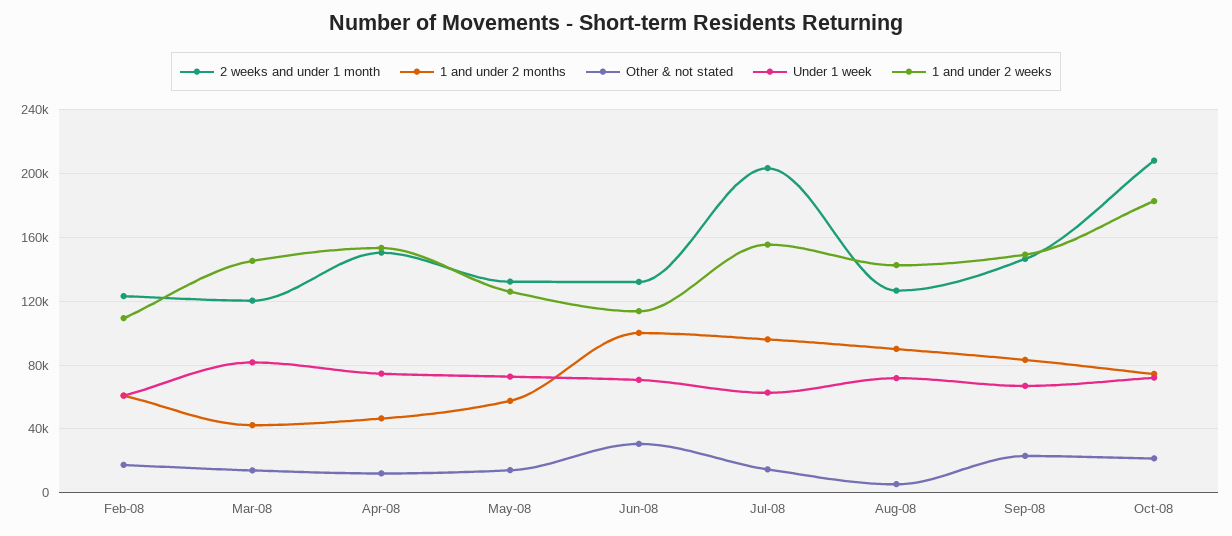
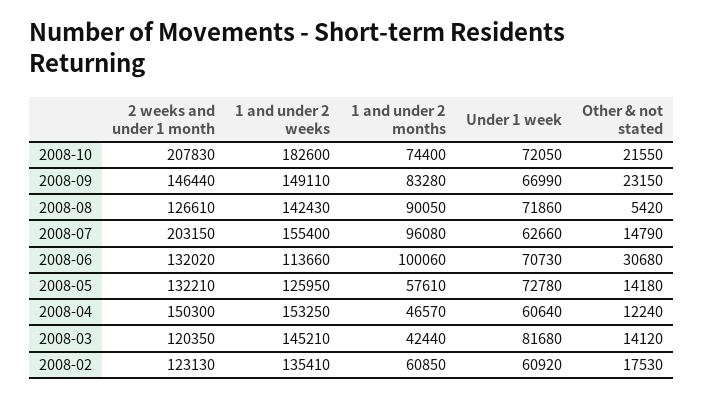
  {
    "2 weeks and under 1 month": {
      "Feb-08": 123130,
      "Mar-08": 120350,
      "Apr-08": 150300,
      "May-08": 132210,
      "Jun-08": 132020,
      "Jul-08": 203150,
      "Aug-08": 126610,
      "Sep-08": 146440,
      "Oct-08": 207830
    },
    "1 and under 2 months": {
      "Feb-08": 60850,
      "Mar-08": 42440,
      "Apr-08": 46570,
      "May-08": 57610,
      "Jun-08": 100060,
      "Jul-08": 96080,
      "Aug-08": 90050,
      "Sep-08": 83280,
      "Oct-08": 74400
    },
    "Other & not stated": {
      "Feb-08": 17530,
      "Mar-08": 14120,
      "Apr-08": 12240,
      "May-08": 14180,
      "Jun-08": 30680,
      "Jul-08": 14790,
      "Aug-08": 5420,
      "Sep-08": 23150,
      "Oct-08": 21550
    },
    "Under 1 week": {
      "Feb-08": 60920,
      "Mar-08": 81680,
-     "Apr-08": 75000,
+     "Apr-08": 60640,
      "May-08": 72780,
      "Jun-08": 70730,
      "Jul-08": 62660,
      "Aug-08": 71860,
      "Sep-08": 66990,
      "Oct-08": 72050
    },
    "1 and under 2 weeks": {
-     "Feb-08": 110000,
+     "Feb-08": 135410,
      "Mar-08": 145210,
      "Apr-08": 153250,
      "May-08": 125950,
      "Jun-08": 113660,
      "Jul-08": 155400,
      "Aug-08": 142430,
      "Sep-08": 149110,
      "Oct-08": 182600
    }
  }

